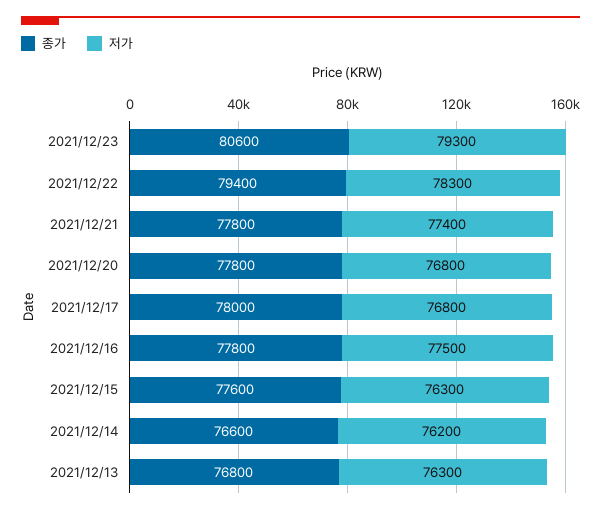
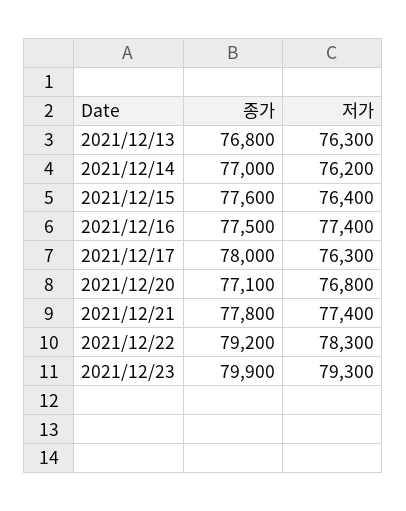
  {
    "종가": {
-     "2021/12/23": 80600,
+     "2021/12/23": 79900,
-     "2021/12/22": 79400,
+     "2021/12/22": 79200,
      "2021/12/21": 77800,
-     "2021/12/20": 77800,
+     "2021/12/20": 77100,
      "2021/12/17": 78000,
-     "2021/12/16": 77800,
+     "2021/12/16": 77500,
      "2021/12/15": 77600,
-     "2021/12/14": 76600,
+     "2021/12/14": 77000,
      "2021/12/13": 76800
    },
    "저가": {
      "2021/12/23": 79300,
      "2021/12/22": 78300,
      "2021/12/21": 77400,
      "2021/12/20": 76800,
-     "2021/12/17": 76800,
+     "2021/12/17": 76300,
-     "2021/12/16": 77500,
+     "2021/12/16": 77400,
-     "2021/12/15": 76300,
+     "2021/12/15": 76400,
      "2021/12/14": 76200,
      "2021/12/13": 76300
    }
  }

